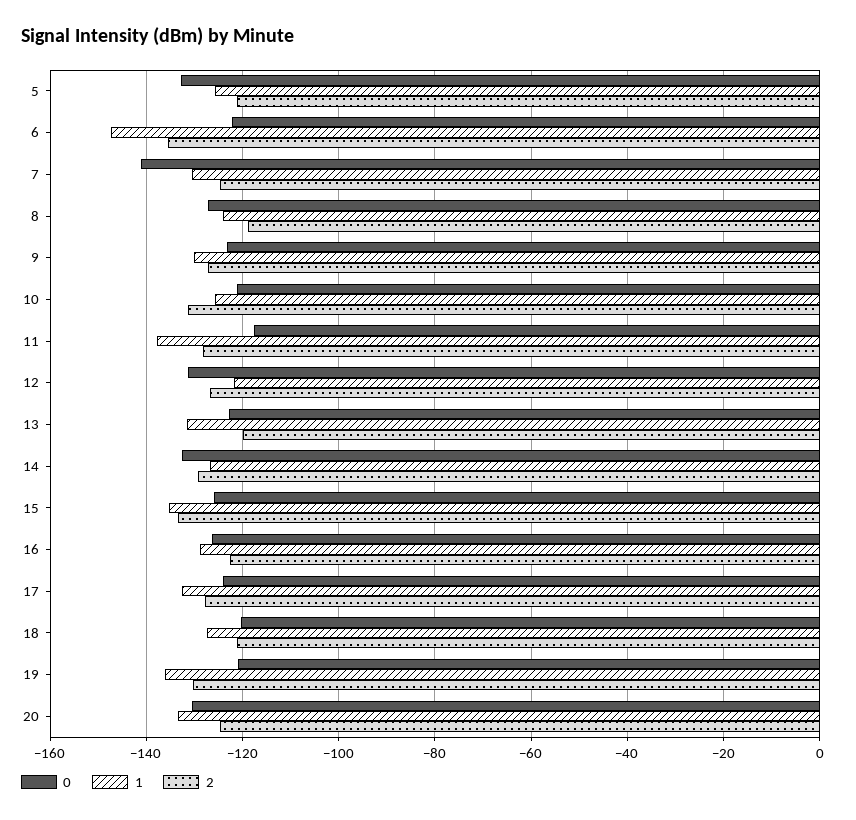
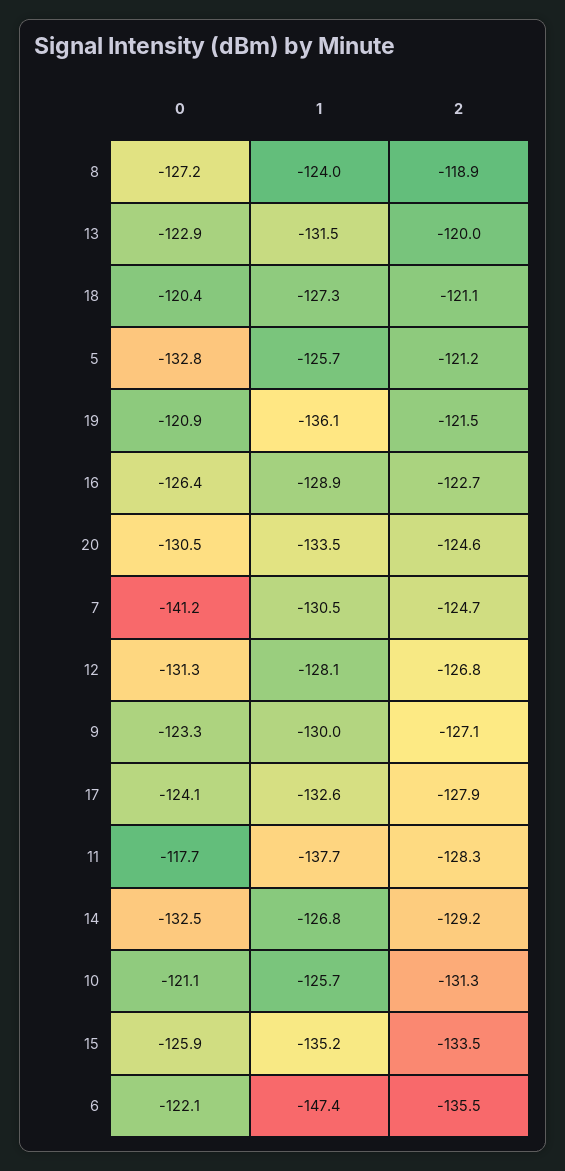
  {
    "0": {
      "5": -132.8,
      "6": -122.1,
      "7": -141.2,
      "8": -127.2,
      "9": -123.3,
      "10": -121.1,
      "11": -117.7,
      "12": -131.3,
      "13": -122.9,
      "14": -132.5,
      "15": -125.9,
      "16": -126.4,
      "17": -124.1,
      "18": -120.4,
      "19": -120.9,
      "20": -130.5
    },
    "1": {
      "5": -125.7,
      "6": -147.4,
      "7": -130.5,
      "8": -124,
      "9": -130,
      "10": -125.7,
      "11": -137.7,
-     "12": -122,
+     "12": -128.1,
      "13": -131.5,
      "14": -126.8,
      "15": -135.2,
      "16": -128.9,
      "17": -132.6,
      "18": -127.3,
      "19": -136.1,
      "20": -133.5
    },
    "2": {
      "5": -121.2,
      "6": -135.5,
      "7": -124.7,
      "8": -118.9,
      "9": -127.1,
      "10": -131.3,
      "11": -128.3,
      "12": -126.8,
      "13": -120,
      "14": -129.2,
      "15": -133.5,
      "16": -122.7,
      "17": -127.9,
      "18": -121.1,
-     "19": -130,
+     "19": -121.5,
      "20": -124.6
    }
  }

